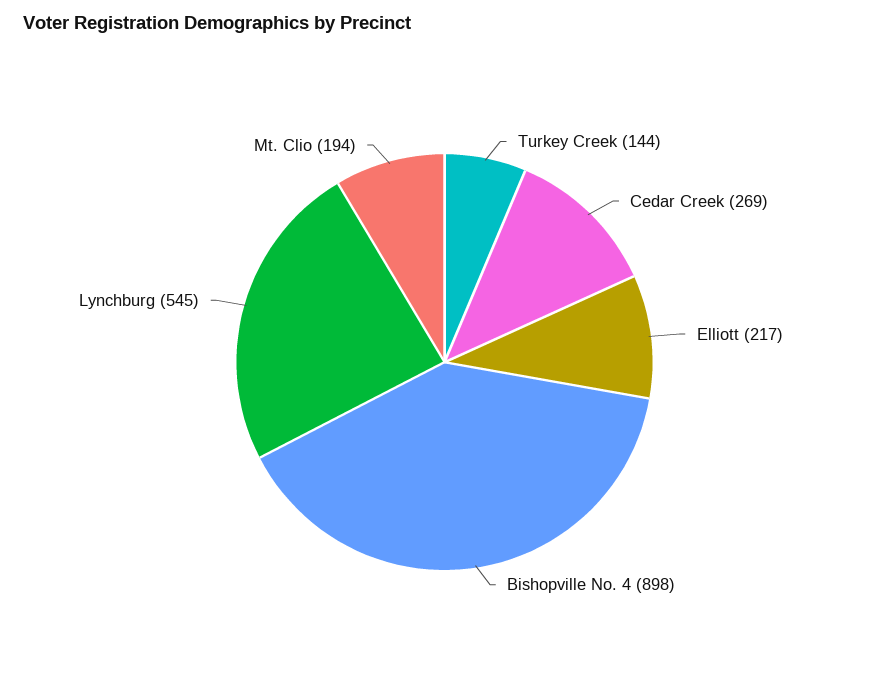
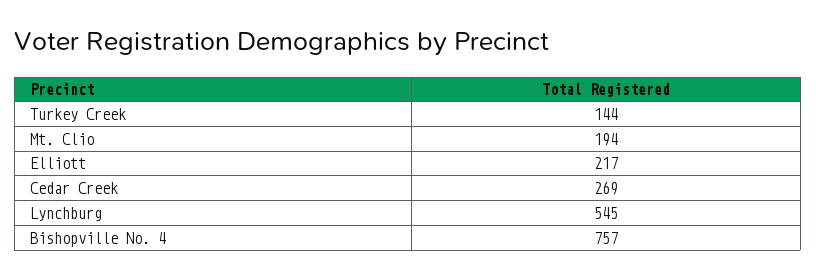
  {
    "Turkey Creek": 144,
    "Cedar Creek": 269,
    "Elliott": 217,
-   "Bishopville No. 4": 898,
+   "Bishopville No. 4": 757,
    "Lynchburg": 545,
    "Mt. Clio": 194
  }

